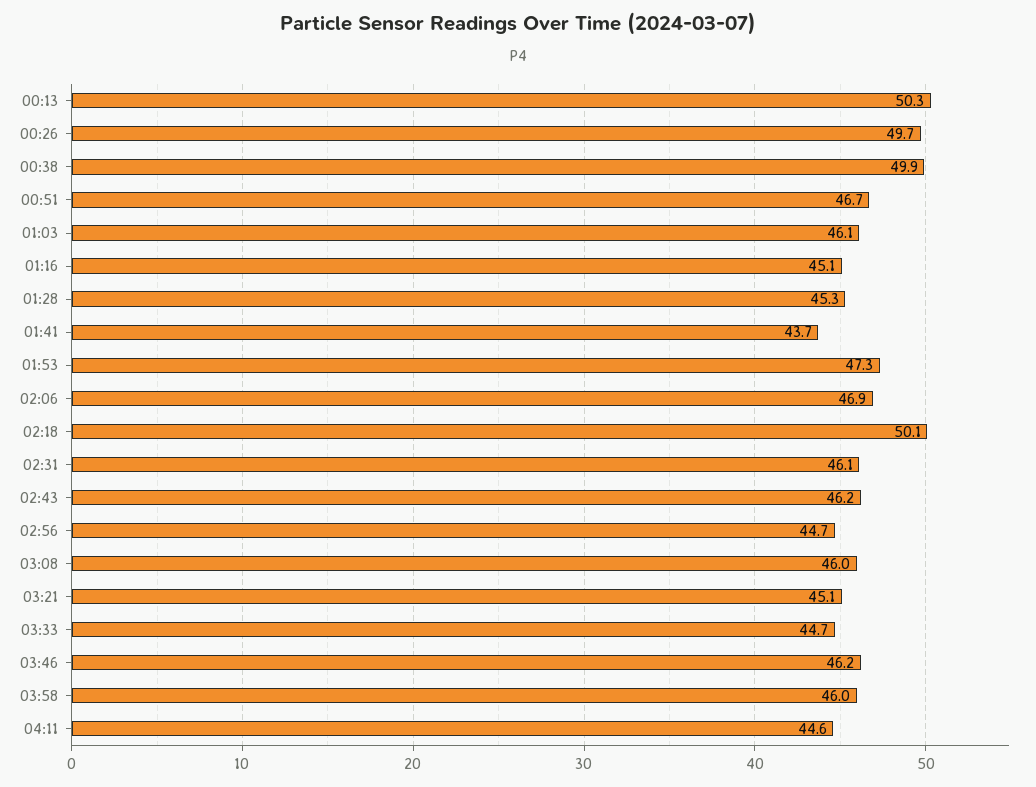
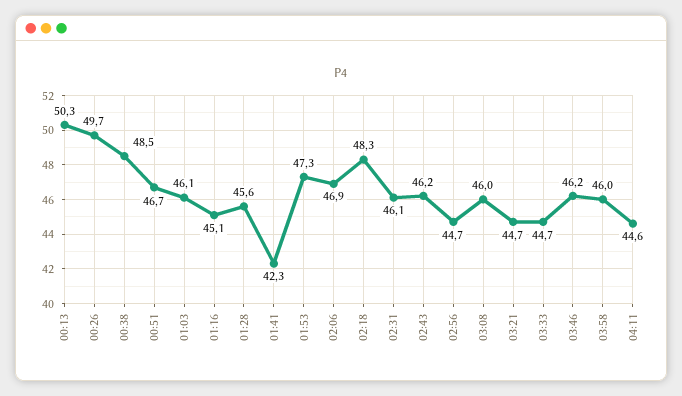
  {
    "00:13": 50.3,
    "00:26": 49.7,
-   "00:38": 49.9,
+   "00:38": 48.5,
    "00:51": 46.7,
    "01:03": 46.1,
    "01:16": 45.1,
-   "01:28": 45.3,
+   "01:28": 45.6,
-   "01:41": 43.7,
+   "01:41": 42.3,
    "01:53": 47.3,
    "02:06": 46.9,
-   "02:18": 50.1,
+   "02:18": 48.3,
    "02:31": 46.1,
    "02:43": 46.2,
    "02:56": 44.7,
    "03:08": 46,
-   "03:21": 45.1,
+   "03:21": 44.7,
    "03:33": 44.7,
    "03:46": 46.2,
    "03:58": 46,
    "04:11": 44.6
  }

